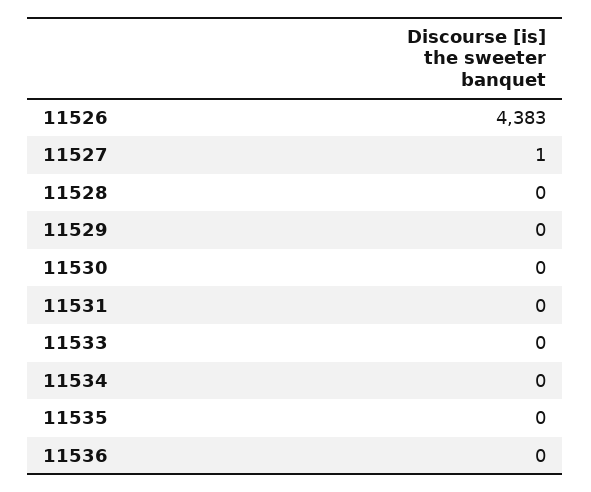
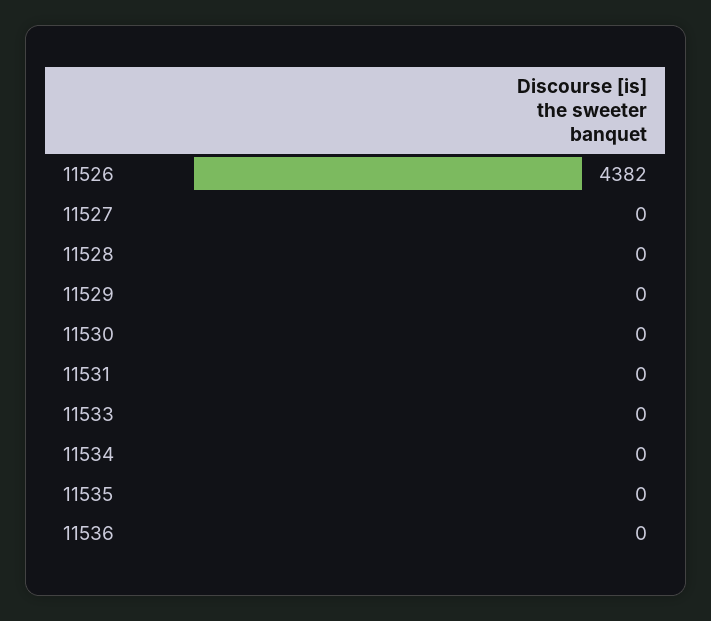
  {
-   "11526": 4383,
+   "11526": 4382,
-   "11527": 1,
+   "11527": 0,
    "11528": 0,
    "11529": 0,
    "11530": 0,
    "11531": 0,
    "11533": 0,
    "11534": 0,
    "11535": 0,
    "11536": 0
  }

